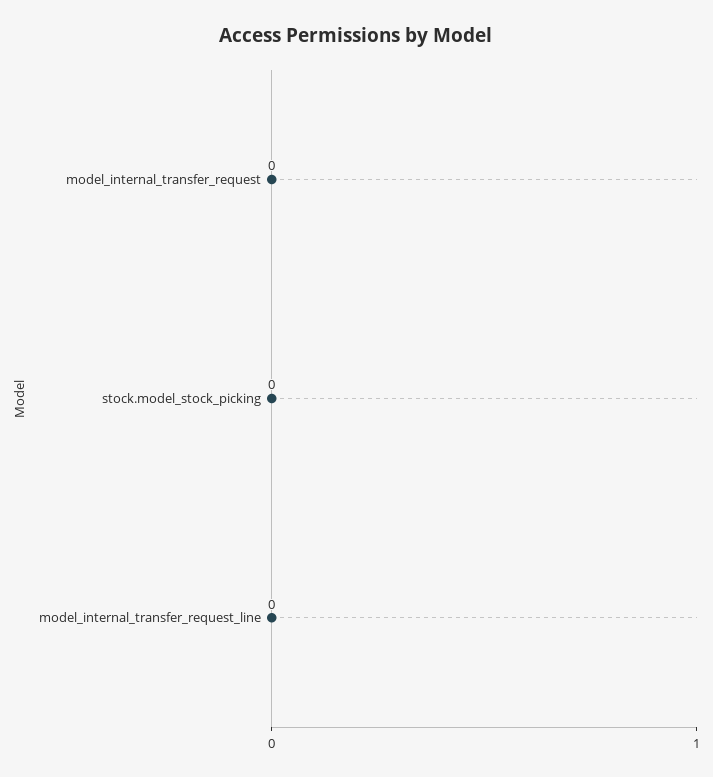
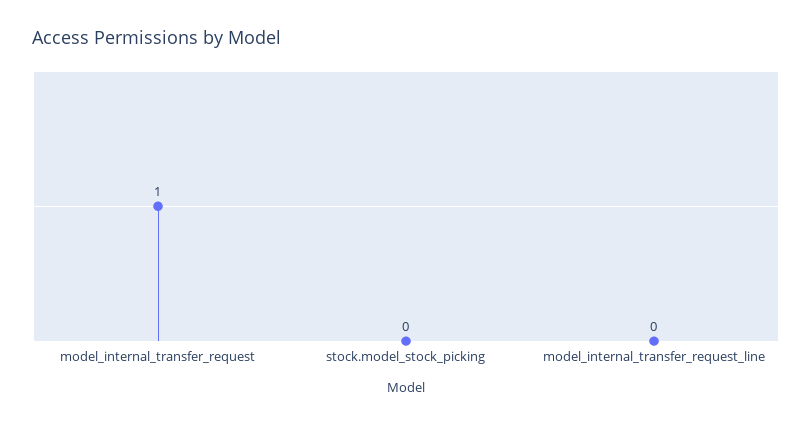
  {
-   "model_internal_transfer_request": 0,
+   "model_internal_transfer_request": 1,
    "stock.model_stock_picking": 0,
    "model_internal_transfer_request_line": 0
  }

